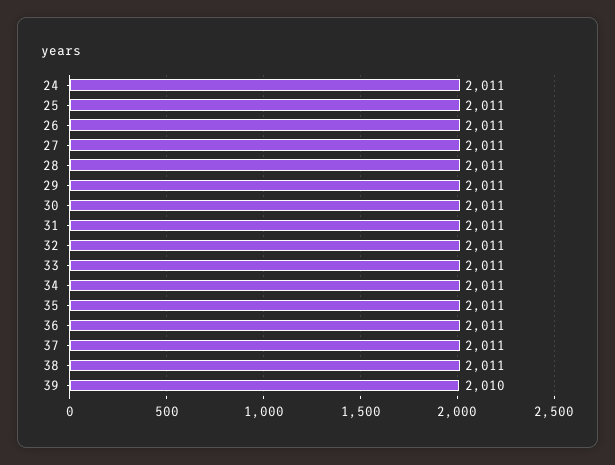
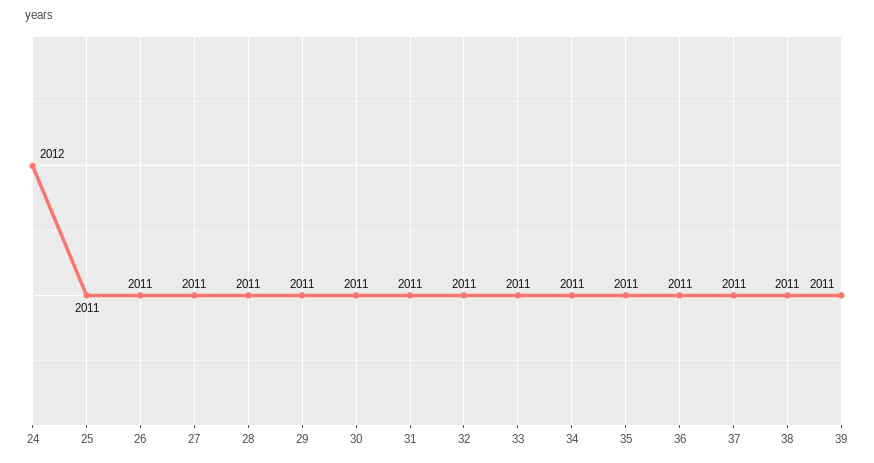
  {
-   "24": 2011,
+   "24": 2012,
    "25": 2011,
    "26": 2011,
    "27": 2011,
    "28": 2011,
    "29": 2011,
    "30": 2011,
    "31": 2011,
    "32": 2011,
    "33": 2011,
    "34": 2011,
    "35": 2011,
    "36": 2011,
    "37": 2011,
    "38": 2011,
-   "39": 2010
+   "39": 2011
  }

